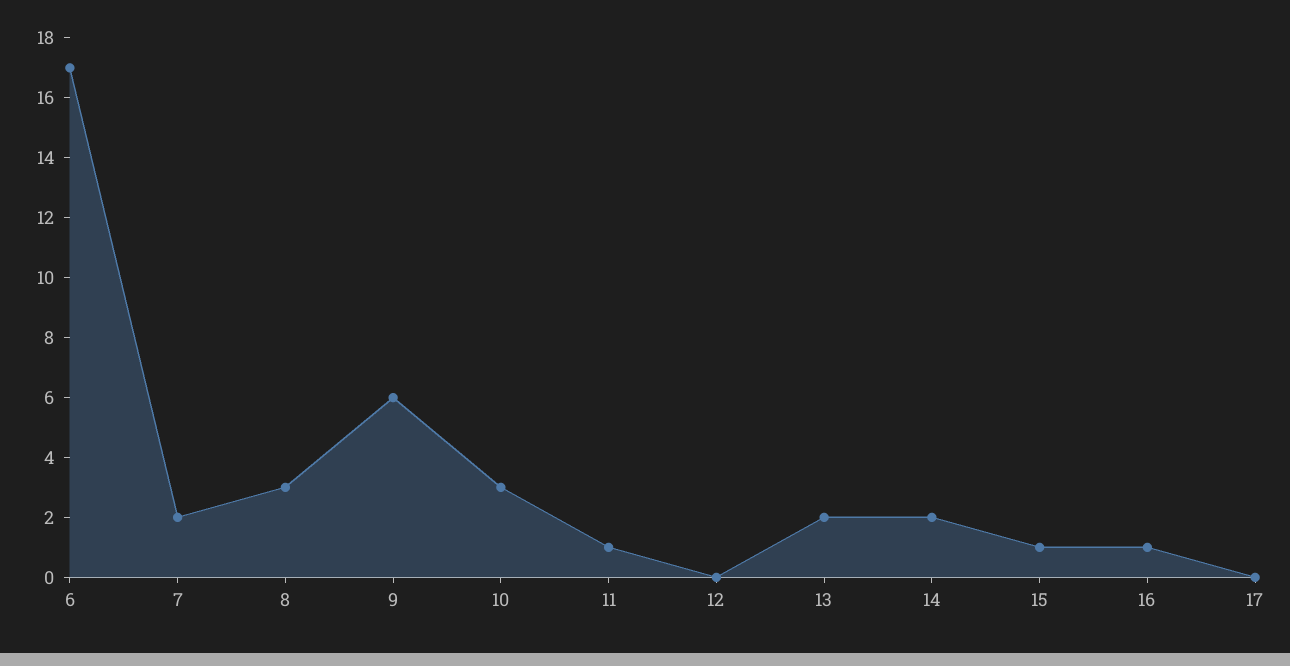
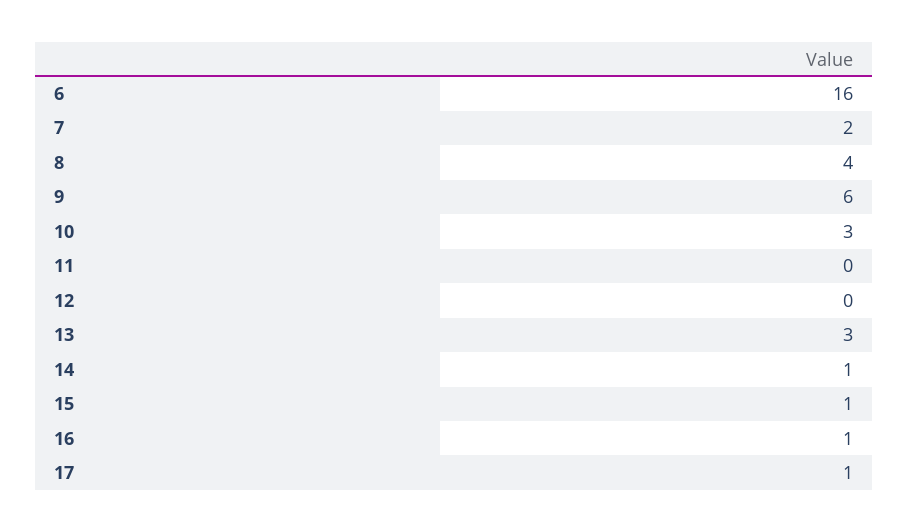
  {
-   "6": 17,
+   "6": 16,
    "7": 2,
-   "8": 3,
+   "8": 4,
    "9": 6,
    "10": 3,
-   "11": 1,
+   "11": 0,
    "12": 0,
-   "13": 2,
+   "13": 3,
-   "14": 2,
+   "14": 1,
    "15": 1,
    "16": 1,
-   "17": 0
+   "17": 1
  }

